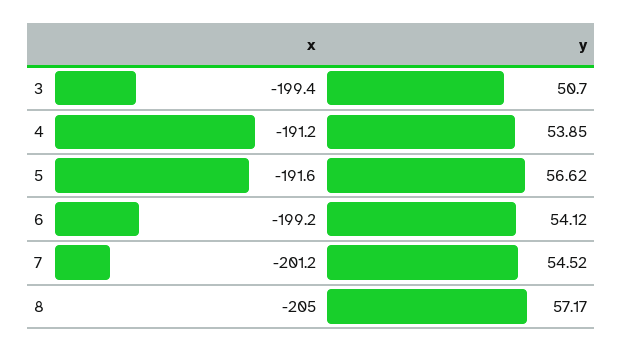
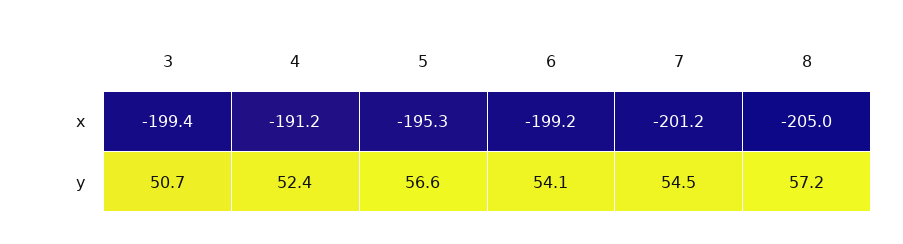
  {
    "x": {
      "3": -199.4,
      "4": -191.2,
-     "5": -191.6,
+     "5": -195.3,
      "6": -199.2,
      "7": -201.2,
      "8": -205
    },
    "y": {
      "3": 50.7,
-     "4": 53.85,
+     "4": 52.4,
      "5": 56.62,
      "6": 54.12,
      "7": 54.52,
      "8": 57.17
    }
  }

